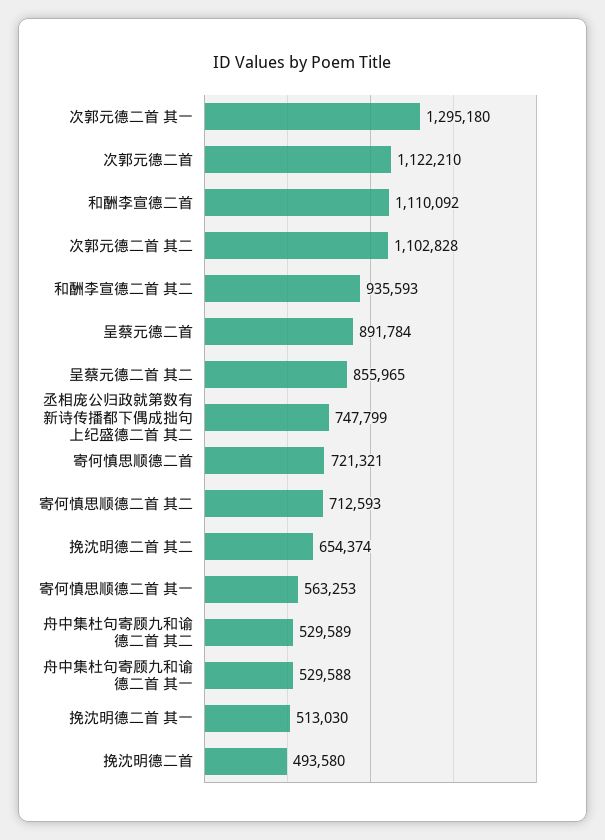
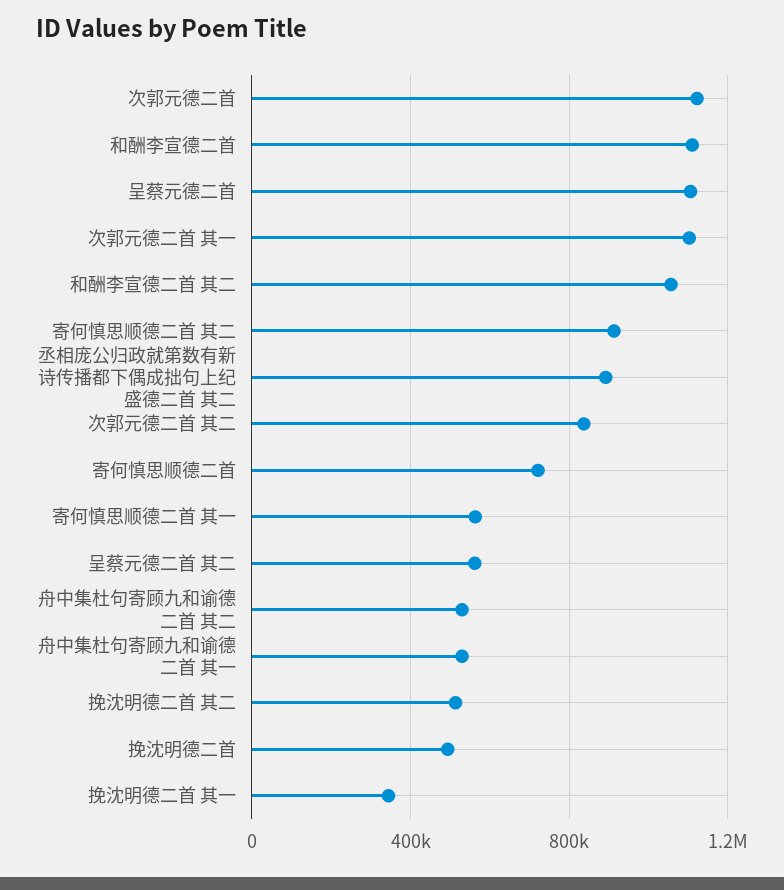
  {
-   "次郭元德二首 其一": 1295180,
+   "次郭元德二首 其一": 1100000,
    "次郭元德二首": 1122210,
    "和酬李宣德二首": 1110092,
-   "次郭元德二首 其二": 1102828,
+   "次郭元德二首 其二": 850000,
-   "和酬李宣德二首 其二": 935593,
+   "和酬李宣德二首 其二": 1050000,
-   "呈蔡元德二首": 891784,
+   "呈蔡元德二首": 1100000,
-   "呈蔡元德二首 其二": 855965,
+   "呈蔡元德二首 其二": 550000,
-   "丞相庞公归政就第数有新诗传播都下偶成拙句上纪盛德二首 其二": 747799,
+   "丞相庞公归政就第数有新诗传播都下偶成拙句上纪盛德二首 其二": 900000,
    "寄何慎思顺德二首": 721321,
-   "寄何慎思顺德二首 其二": 712593,
+   "寄何慎思顺德二首 其二": 900000,
-   "挽沈明德二首 其二": 654374,
+   "挽沈明德二首 其二": 500000,
    "寄何慎思顺德二首 其一": 563253,
    "舟中集杜句寄顾九和谕德二首 其二": 529589,
    "舟中集杜句寄顾九和谕德二首 其一": 529588,
-   "挽沈明德二首 其一": 513030,
+   "挽沈明德二首 其一": 350000,
    "挽沈明德二首": 493580
  }

